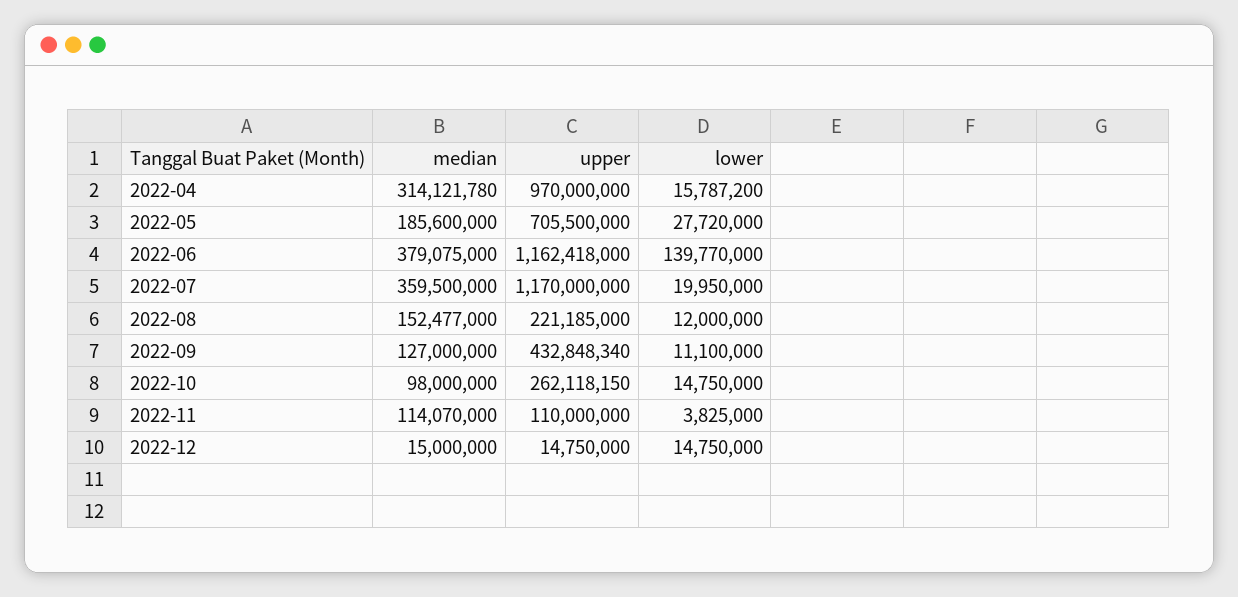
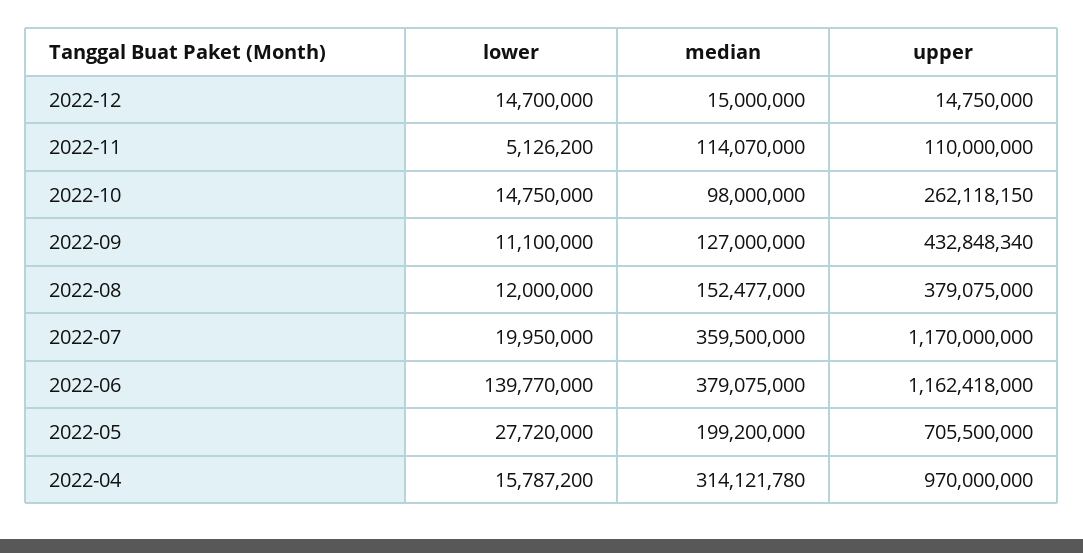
  {
    "median": {
      "2022-04": 314121780,
-     "2022-05": 185600000,
+     "2022-05": 199200000,
      "2022-06": 379075000,
      "2022-07": 359500000,
      "2022-08": 152477000,
      "2022-09": 127000000,
      "2022-10": 98000000,
      "2022-11": 114070000,
      "2022-12": 15000000
    },
    "upper": {
      "2022-04": 970000000,
      "2022-05": 705500000,
      "2022-06": 1162418000,
      "2022-07": 1170000000,
-     "2022-08": 221185000,
+     "2022-08": 379075000,
      "2022-09": 432848340,
      "2022-10": 262118150,
      "2022-11": 110000000,
      "2022-12": 14750000
    },
    "lower": {
      "2022-04": 15787200,
      "2022-05": 27720000,
      "2022-06": 139770000,
      "2022-07": 19950000,
      "2022-08": 12000000,
      "2022-09": 11100000,
      "2022-10": 14750000,
-     "2022-11": 3825000,
+     "2022-11": 5126200,
-     "2022-12": 14750000
+     "2022-12": 14700000
    }
  }

